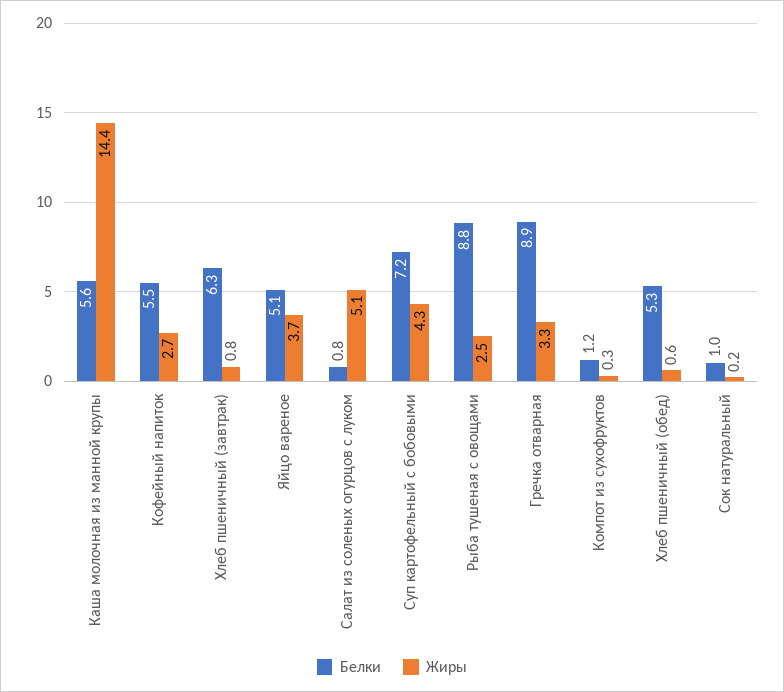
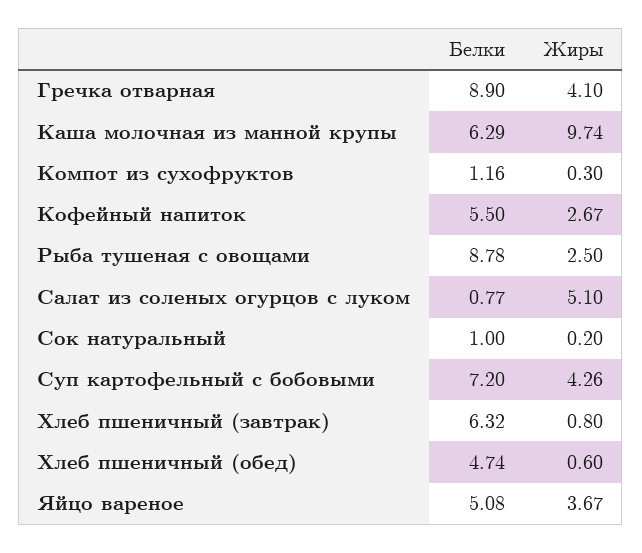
  {
    "Белки": {
-     "Каша молочная из манной крупы": 5.6,
+     "Каша молочная из манной крупы": 6.29,
      "Кофейный напиток": 5.5,
      "Хлеб пшеничный (завтрак)": 6.32,
      "Яйцо вареное": 5.08,
      "Салат из соленых огурцов с луком": 0.77,
      "Суп картофельный с бобовыми": 7.2,
      "Рыба тушеная с овощами": 8.78,
      "Гречка отварная": 8.9,
      "Компот из сухофруктов": 1.16,
-     "Хлеб пшеничный (обед)": 5.3,
+     "Хлеб пшеничный (обед)": 4.74,
      "Сок натуральный": 1
    },
    "Жиры": {
-     "Каша молочная из манной крупы": 14.4,
+     "Каша молочная из манной крупы": 9.74,
      "Кофейный напиток": 2.67,
      "Хлеб пшеничный (завтрак)": 0.8,
      "Яйцо вареное": 3.67,
      "Салат из соленых огурцов с луком": 5.1,
      "Суп картофельный с бобовыми": 4.26,
      "Рыба тушеная с овощами": 2.5,
-     "Гречка отварная": 3.3,
+     "Гречка отварная": 4.1,
      "Компот из сухофруктов": 0.3,
      "Хлеб пшеничный (обед)": 0.6,
      "Сок натуральный": 0.2
    }
  }

